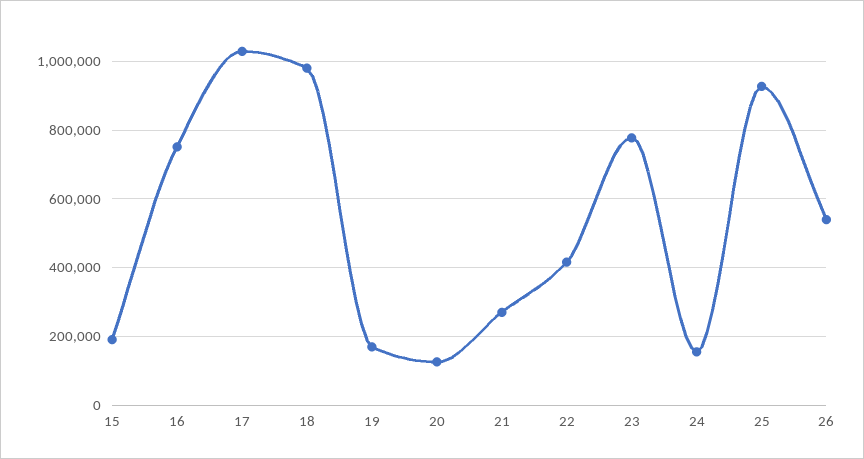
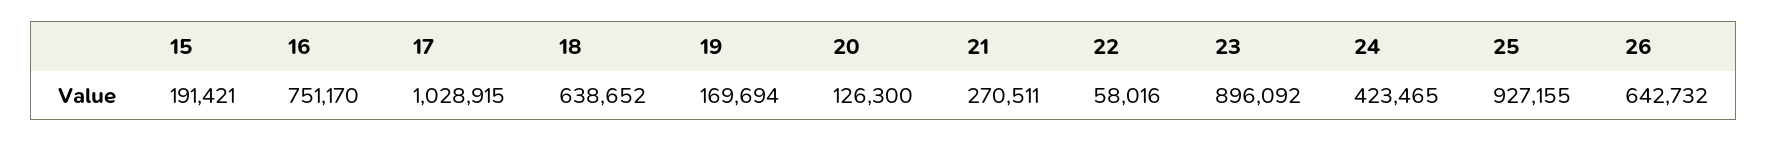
  {
    "15": 191421,
    "16": 751170,
    "17": 1028915,
-   "18": 980000,
+   "18": 638652,
    "19": 169694,
    "20": 126300,
    "21": 270511,
-   "22": 420000,
+   "22": 58016,
-   "23": 780000,
+   "23": 896092,
-   "24": 160000,
+   "24": 423465,
    "25": 927155,
-   "26": 540000
+   "26": 642732
  }

